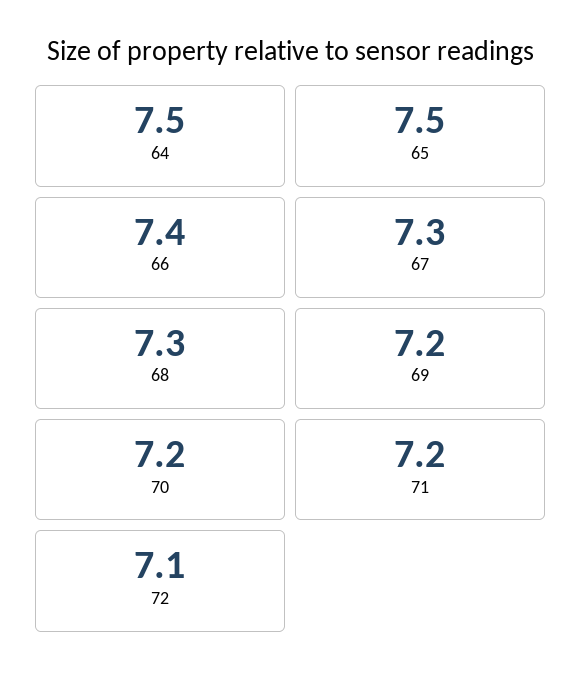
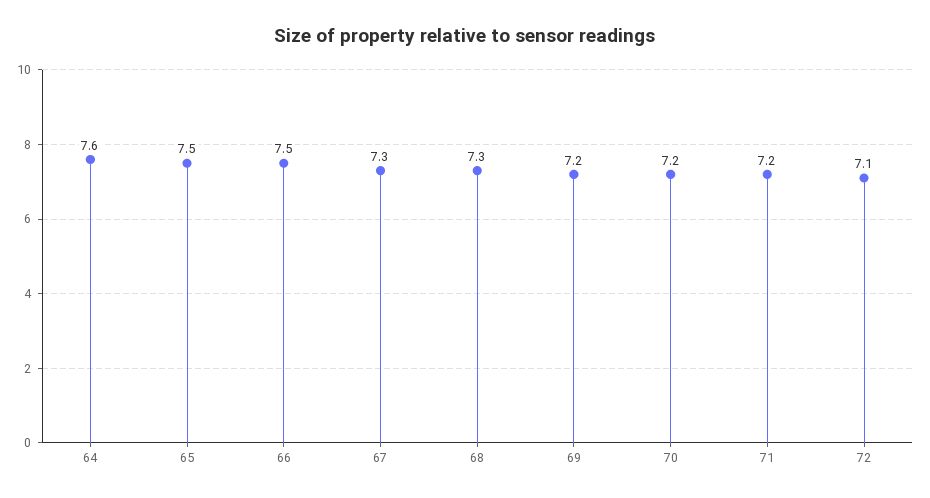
  {
-   "64": 7.5,
+   "64": 7.6,
    "65": 7.5,
-   "66": 7.4,
+   "66": 7.5,
    "67": 7.3,
    "68": 7.3,
    "69": 7.2,
    "70": 7.2,
    "71": 7.2,
    "72": 7.1
  }

